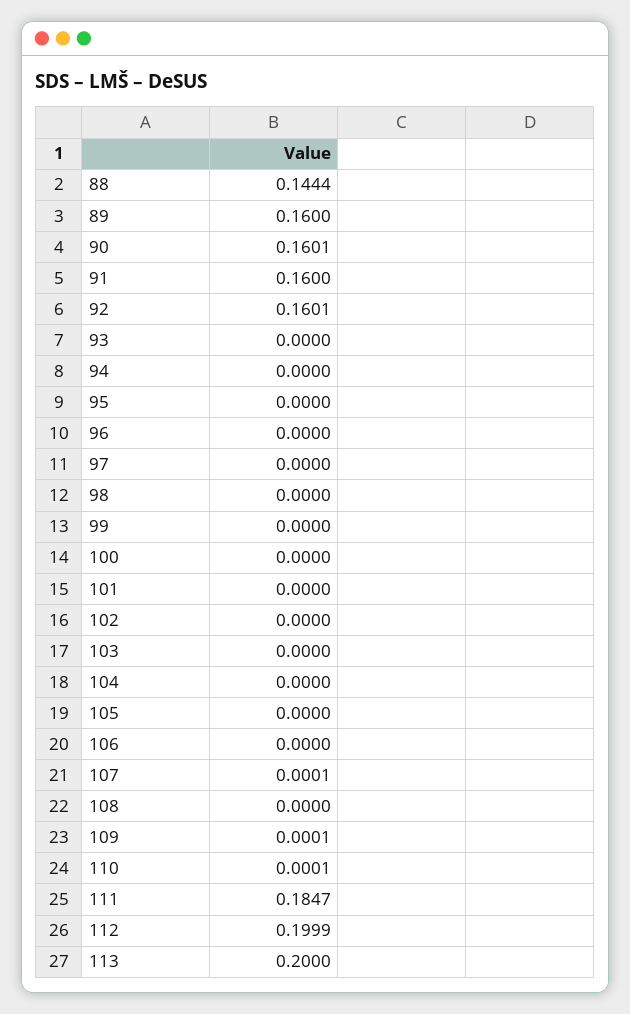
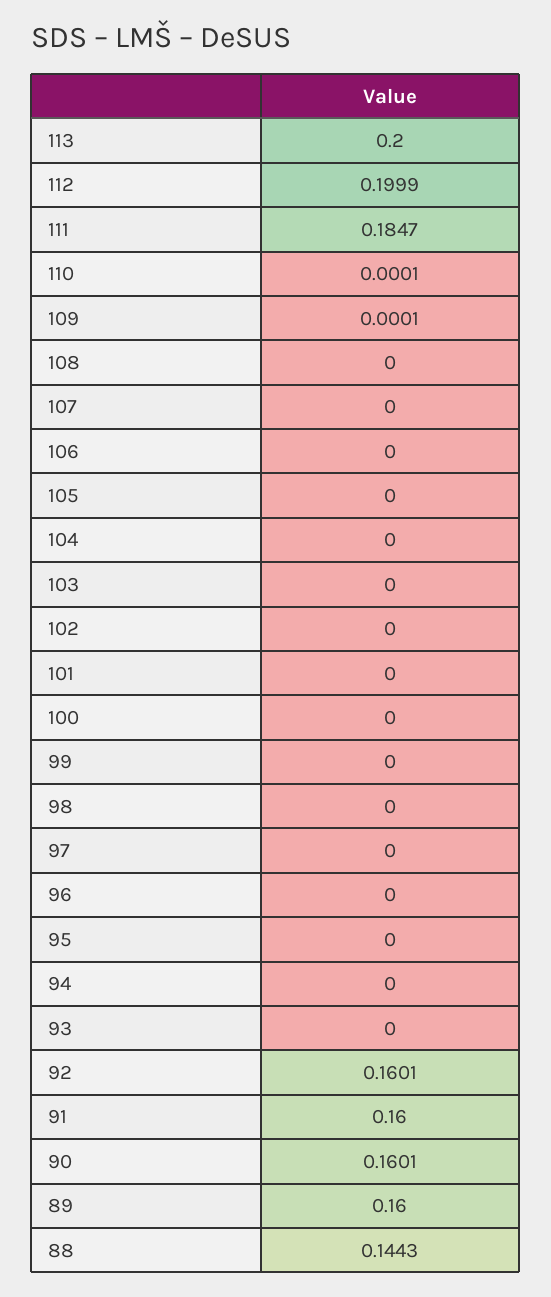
  {
-   "88": 0.1444,
+   "88": 0.1443,
    "89": 0.16,
    "90": 0.1601,
    "91": 0.16,
    "92": 0.1601,
    "93": 0,
    "94": 0,
    "95": 0,
    "96": 0,
    "97": 0,
    "98": 0,
    "99": 0,
    "100": 0,
    "101": 0,
    "102": 0,
    "103": 0,
    "104": 0,
    "105": 0,
    "106": 0,
-   "107": 0.0001,
+   "107": 0,
    "108": 0,
    "109": 0.0001,
    "110": 0.0001,
    "111": 0.1847,
    "112": 0.1999,
    "113": 0.2
  }

